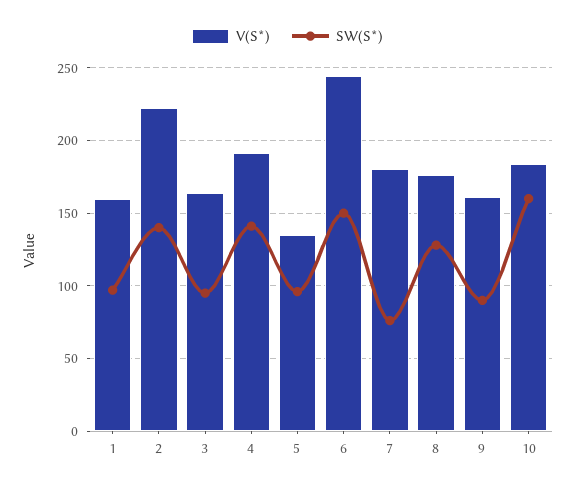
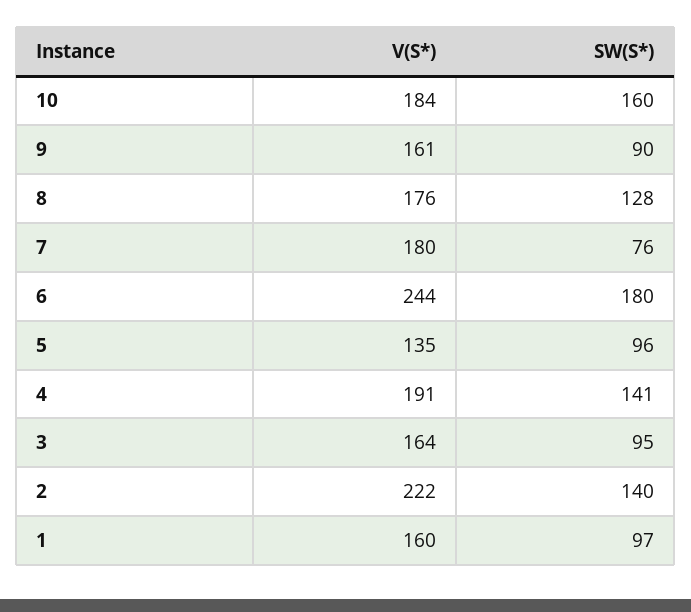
  {
    "V(S*)": {
      "1": 160,
      "2": 222,
      "3": 164,
      "4": 191,
      "5": 135,
      "6": 244,
      "7": 180,
      "8": 176,
      "9": 161,
      "10": 184
    },
    "SW(S*)": {
      "1": 97,
      "2": 140,
      "3": 95,
      "4": 141,
      "5": 96,
-     "6": 150,
+     "6": 180,
      "7": 76,
      "8": 128,
      "9": 90,
      "10": 160
    }
  }

